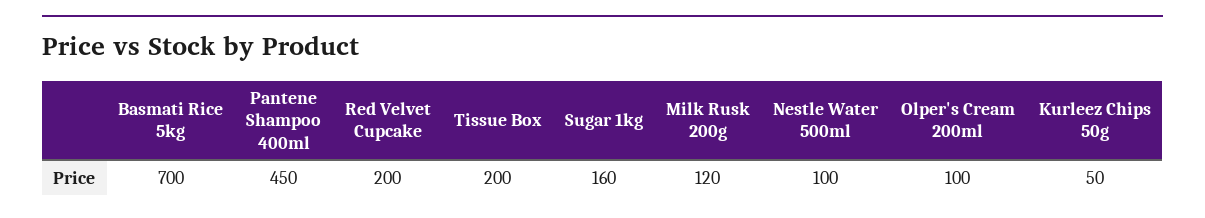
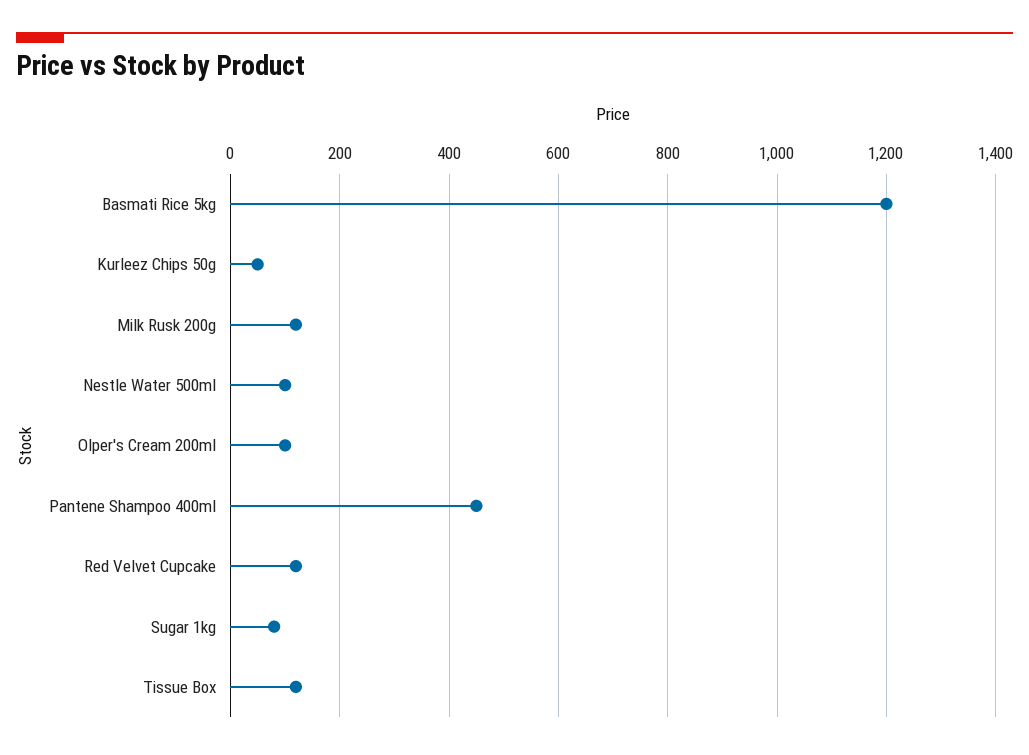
  {
-   "Basmati Rice 5kg": 700,
+   "Basmati Rice 5kg": 1200,
    "Pantene Shampoo 400ml": 450,
-   "Red Velvet Cupcake": 200,
+   "Red Velvet Cupcake": 120,
-   "Tissue Box": 200,
+   "Tissue Box": 120,
-   "Sugar 1kg": 160,
+   "Sugar 1kg": 80,
    "Milk Rusk 200g": 120,
    "Nestle Water 500ml": 100,
    "Olper's Cream 200ml": 100,
    "Kurleez Chips 50g": 50
  }

